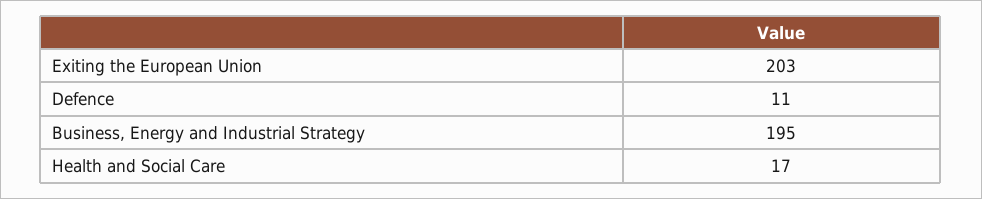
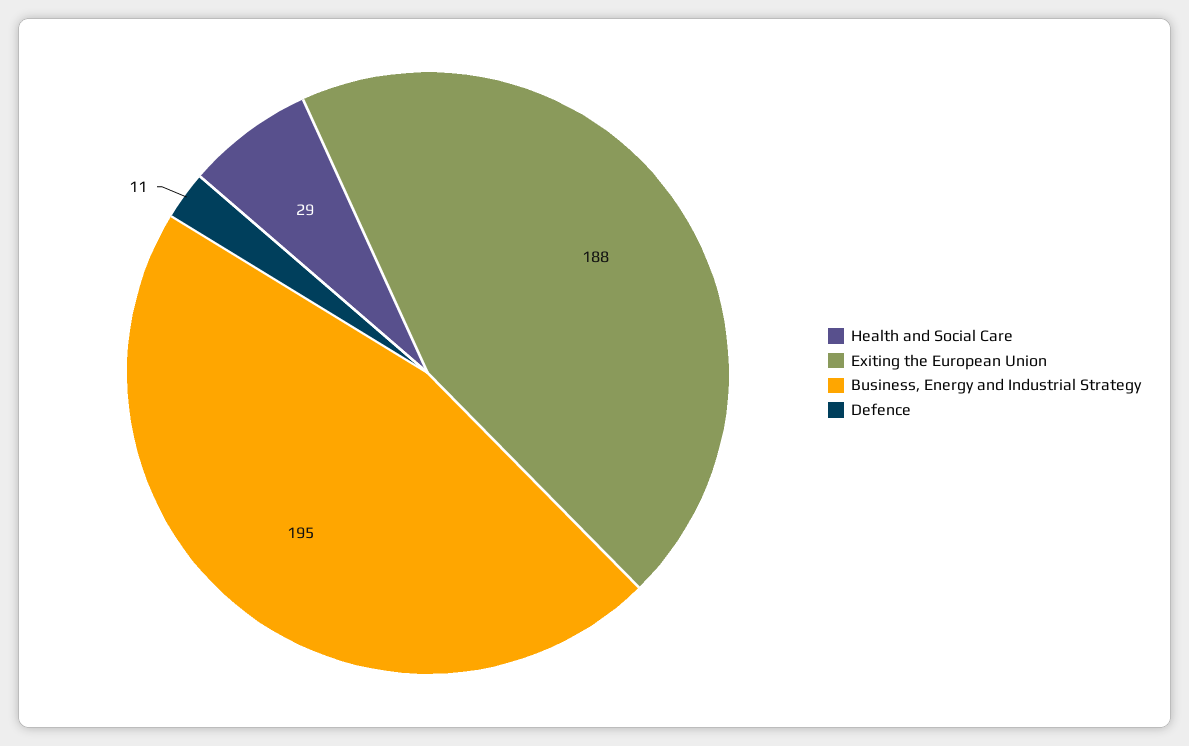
  {
-   "Exiting the European Union": 203,
+   "Exiting the European Union": 188,
    "Defence": 11,
    "Business, Energy and Industrial Strategy": 195,
-   "Health and Social Care": 17
+   "Health and Social Care": 29
  }

